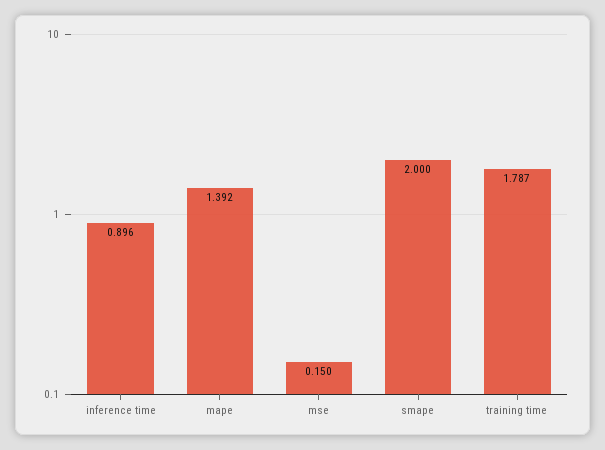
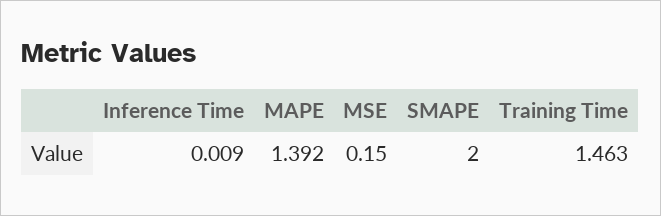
  {
-   "inference time": 0.896,
+   "inference time": 0.009,
    "mape": 1.392,
    "mse": 0.15,
    "smape": 2,
-   "training time": 1.787
+   "training time": 1.463
  }

